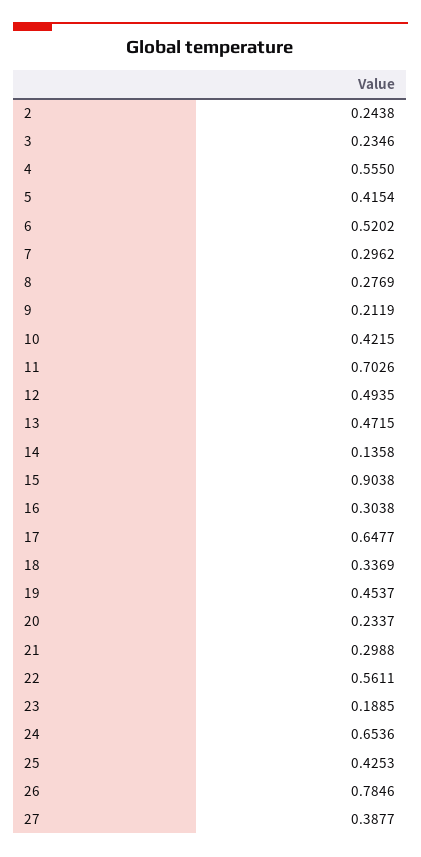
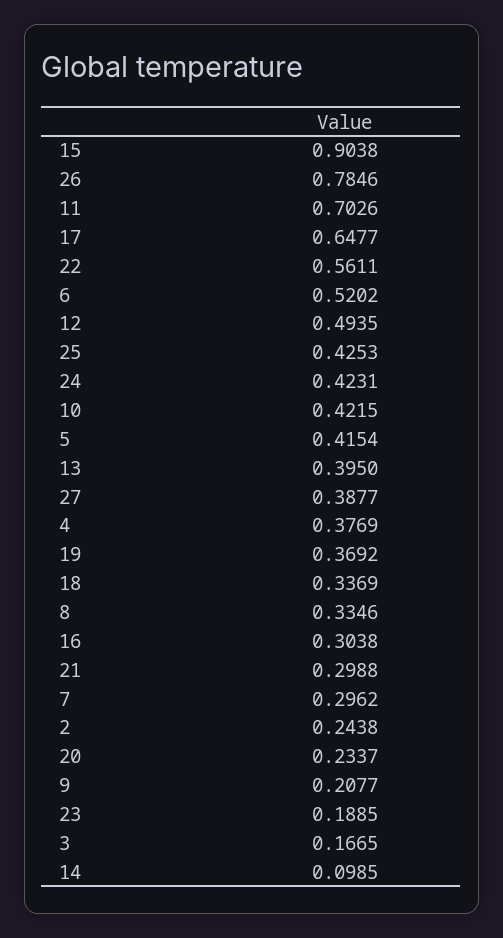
  {
    "2": 0.2438,
-   "3": 0.2346,
+   "3": 0.1665,
-   "4": 0.555,
+   "4": 0.3769,
    "5": 0.4154,
    "6": 0.5202,
    "7": 0.2962,
-   "8": 0.2769,
+   "8": 0.3346,
-   "9": 0.2119,
+   "9": 0.2077,
    "10": 0.4215,
    "11": 0.7026,
    "12": 0.4935,
-   "13": 0.4715,
+   "13": 0.395,
-   "14": 0.1358,
+   "14": 0.0985,
    "15": 0.9038,
    "16": 0.3038,
    "17": 0.6477,
    "18": 0.3369,
-   "19": 0.4537,
+   "19": 0.3692,
    "20": 0.2337,
    "21": 0.2988,
    "22": 0.5611,
    "23": 0.1885,
-   "24": 0.6536,
+   "24": 0.4231,
    "25": 0.4253,
    "26": 0.7846,
    "27": 0.3877
  }

